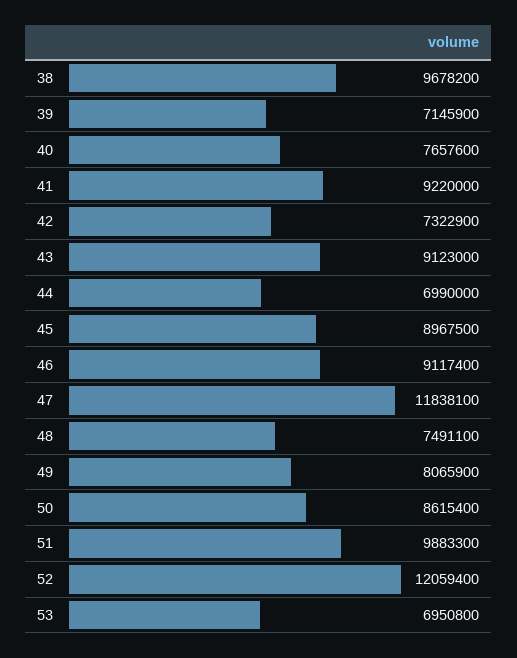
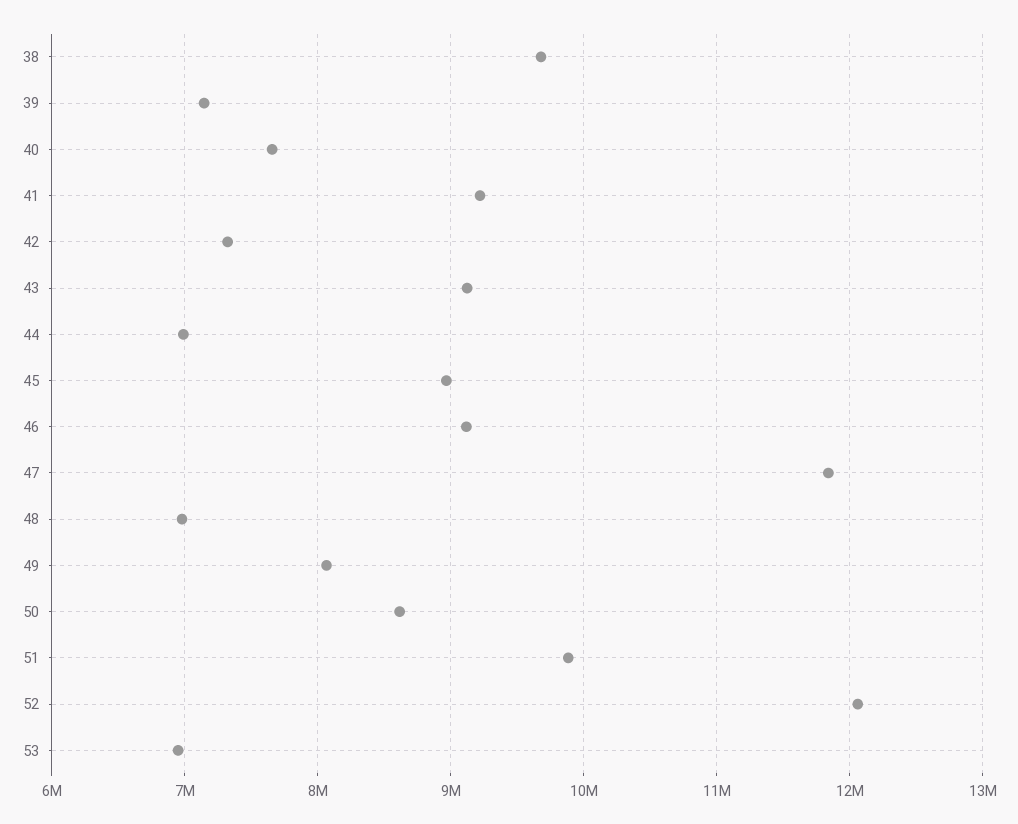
  {
    "38": 9678200,
    "39": 7145900,
    "40": 7657600,
    "41": 9220000,
    "42": 7322900,
    "43": 9123000,
    "44": 6990000,
    "45": 8967500,
    "46": 9117400,
    "47": 11838100,
-   "48": 7491100,
+   "48": 7000000,
    "49": 8065900,
    "50": 8615400,
    "51": 9883300,
    "52": 12059400,
    "53": 6950800
  }

